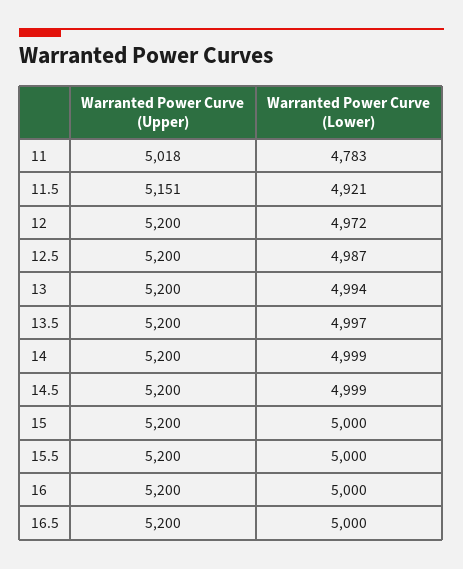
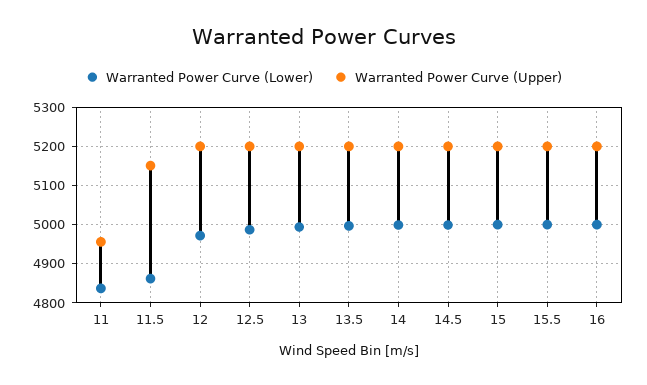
  {
    "Warranted Power Curve (Upper)": {
-     "11": 5018,
+     "11": 4960,
      "11.5": 5151,
      "12": 5200,
      "12.5": 5200,
      "13": 5200,
      "13.5": 5200,
      "14": 5200,
      "14.5": 5200,
      "15": 5200,
      "15.5": 5200,
-     "16": 5200,
+     "16": 5200
-     "16.5": 5200
    },
    "Warranted Power Curve (Lower)": {
-     "11": 4783,
+     "11": 4840,
-     "11.5": 4921,
+     "11.5": 4860,
      "12": 4972,
      "12.5": 4987,
      "13": 4994,
      "13.5": 4997,
      "14": 4999,
      "14.5": 4999,
      "15": 5000,
      "15.5": 5000,
-     "16": 5000,
+     "16": 5000
-     "16.5": 5000
    }
  }

